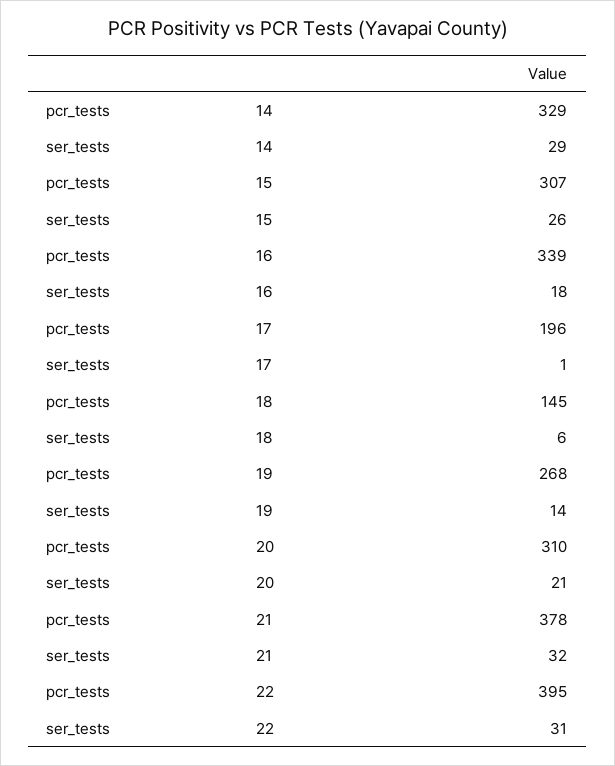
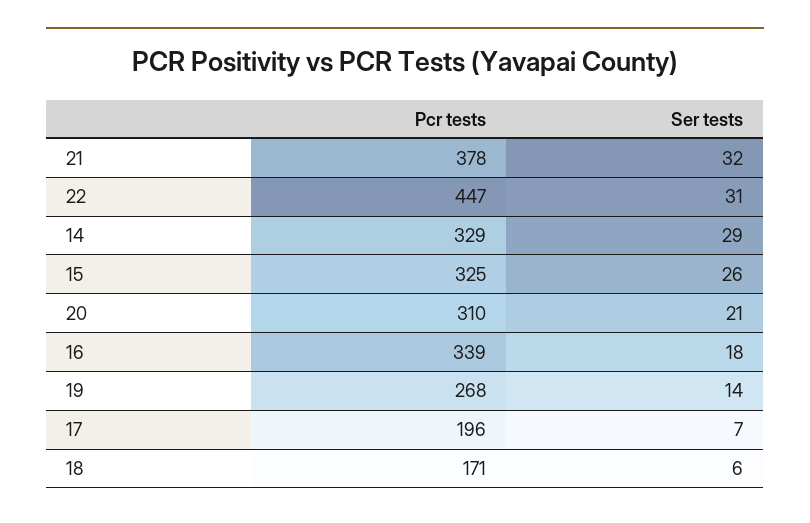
  {
    "pcr_tests": {
      "14": 329,
-     "15": 307,
+     "15": 325,
      "16": 339,
      "17": 196,
-     "18": 145,
+     "18": 171,
      "19": 268,
      "20": 310,
      "21": 378,
-     "22": 395
+     "22": 447
    },
    "ser_tests": {
      "14": 29,
      "15": 26,
      "16": 18,
-     "17": 1,
+     "17": 7,
      "18": 6,
      "19": 14,
      "20": 21,
      "21": 32,
      "22": 31
    }
  }

